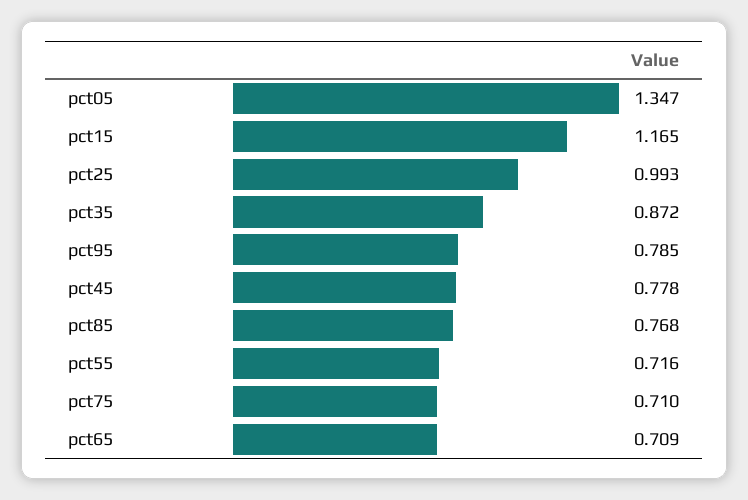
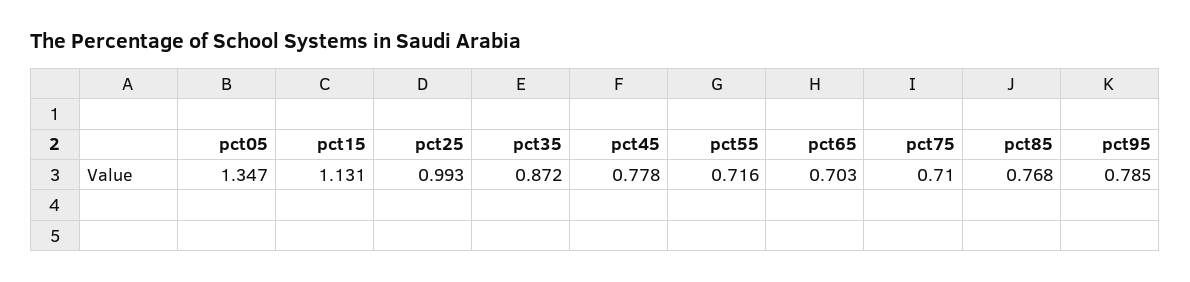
  {
    "pct05": 1.347,
-   "pct15": 1.165,
+   "pct15": 1.131,
    "pct25": 0.993,
    "pct35": 0.872,
    "pct95": 0.785,
    "pct45": 0.778,
    "pct85": 0.768,
    "pct55": 0.716,
    "pct75": 0.71,
-   "pct65": 0.709
+   "pct65": 0.703
  }

